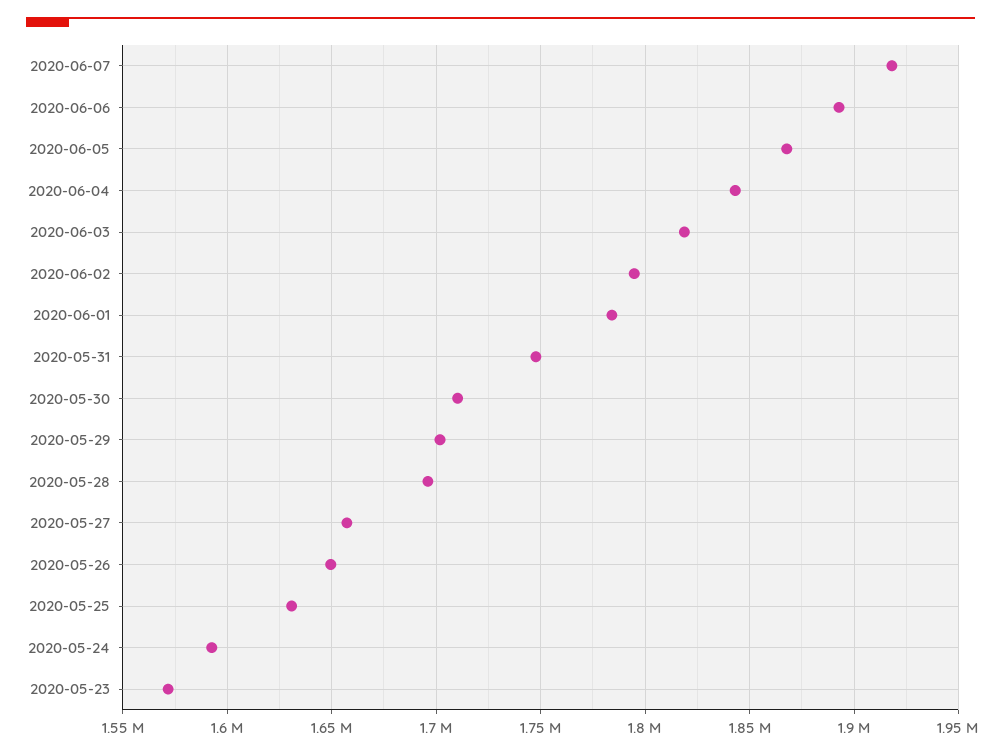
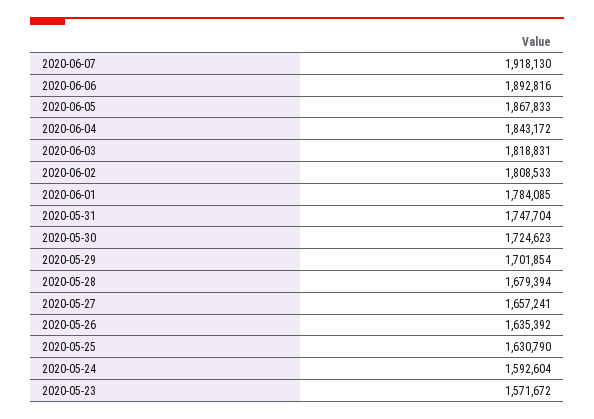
  {
    "2020-06-07": 1918130,
    "2020-06-06": 1892816,
    "2020-06-05": 1867833,
    "2020-06-04": 1843172,
    "2020-06-03": 1818831,
-   "2020-06-02": 1795000,
+   "2020-06-02": 1808533,
    "2020-06-01": 1784085,
    "2020-05-31": 1747704,
-   "2020-05-30": 1710000,
+   "2020-05-30": 1724623,
    "2020-05-29": 1701854,
-   "2020-05-28": 1695000,
+   "2020-05-28": 1679394,
    "2020-05-27": 1657241,
-   "2020-05-26": 1650000,
+   "2020-05-26": 1635392,
    "2020-05-25": 1630790,
    "2020-05-24": 1592604,
    "2020-05-23": 1571672
  }

